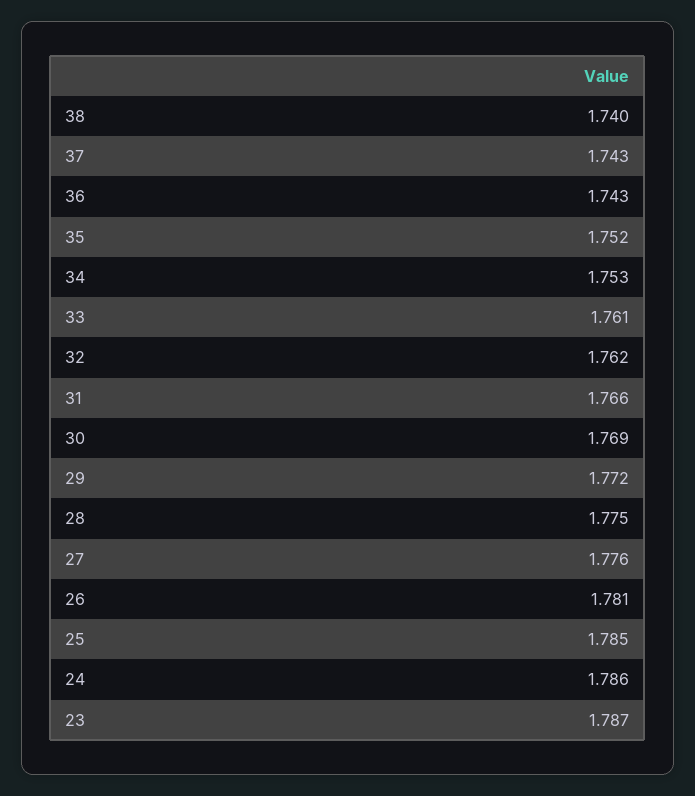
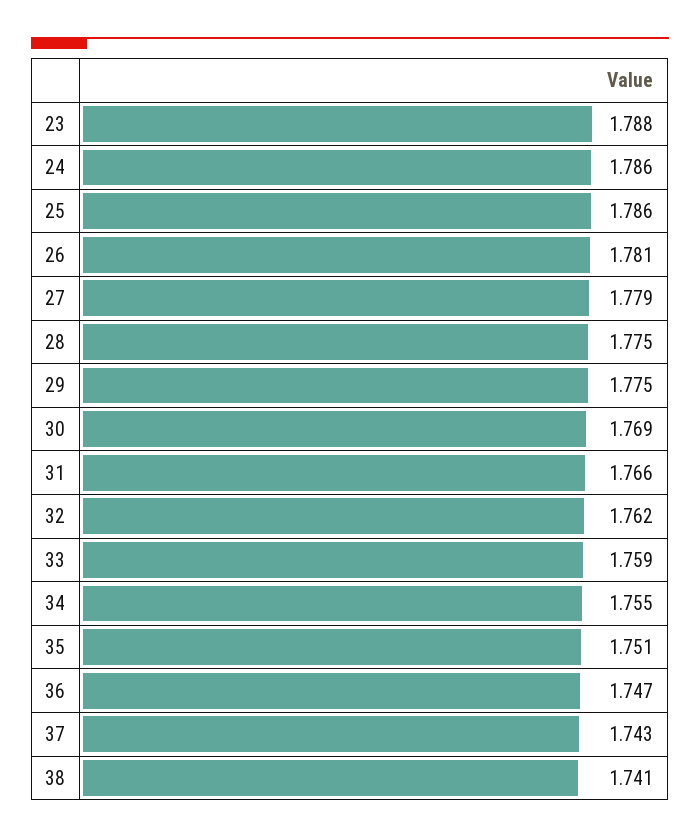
  {
-   "38": 1.74,
+   "38": 1.741,
    "37": 1.743,
-   "36": 1.743,
+   "36": 1.747,
-   "35": 1.752,
+   "35": 1.751,
-   "34": 1.753,
+   "34": 1.755,
-   "33": 1.761,
+   "33": 1.759,
    "32": 1.762,
    "31": 1.766,
    "30": 1.769,
-   "29": 1.772,
+   "29": 1.775,
    "28": 1.775,
-   "27": 1.776,
+   "27": 1.779,
    "26": 1.781,
-   "25": 1.785,
+   "25": 1.786,
    "24": 1.786,
-   "23": 1.787
+   "23": 1.788
  }

